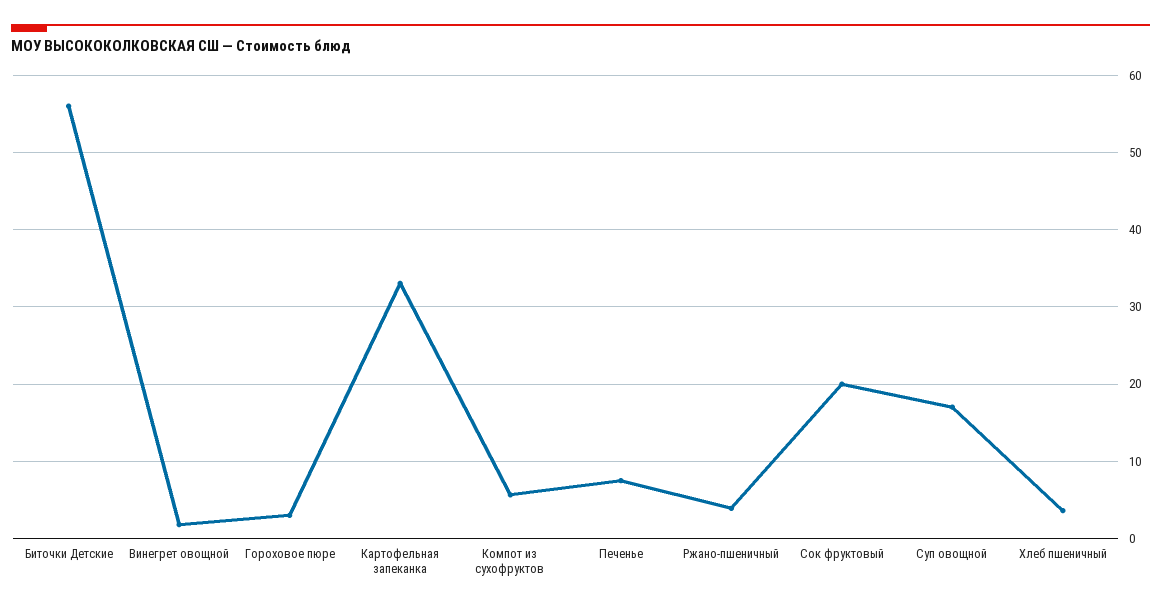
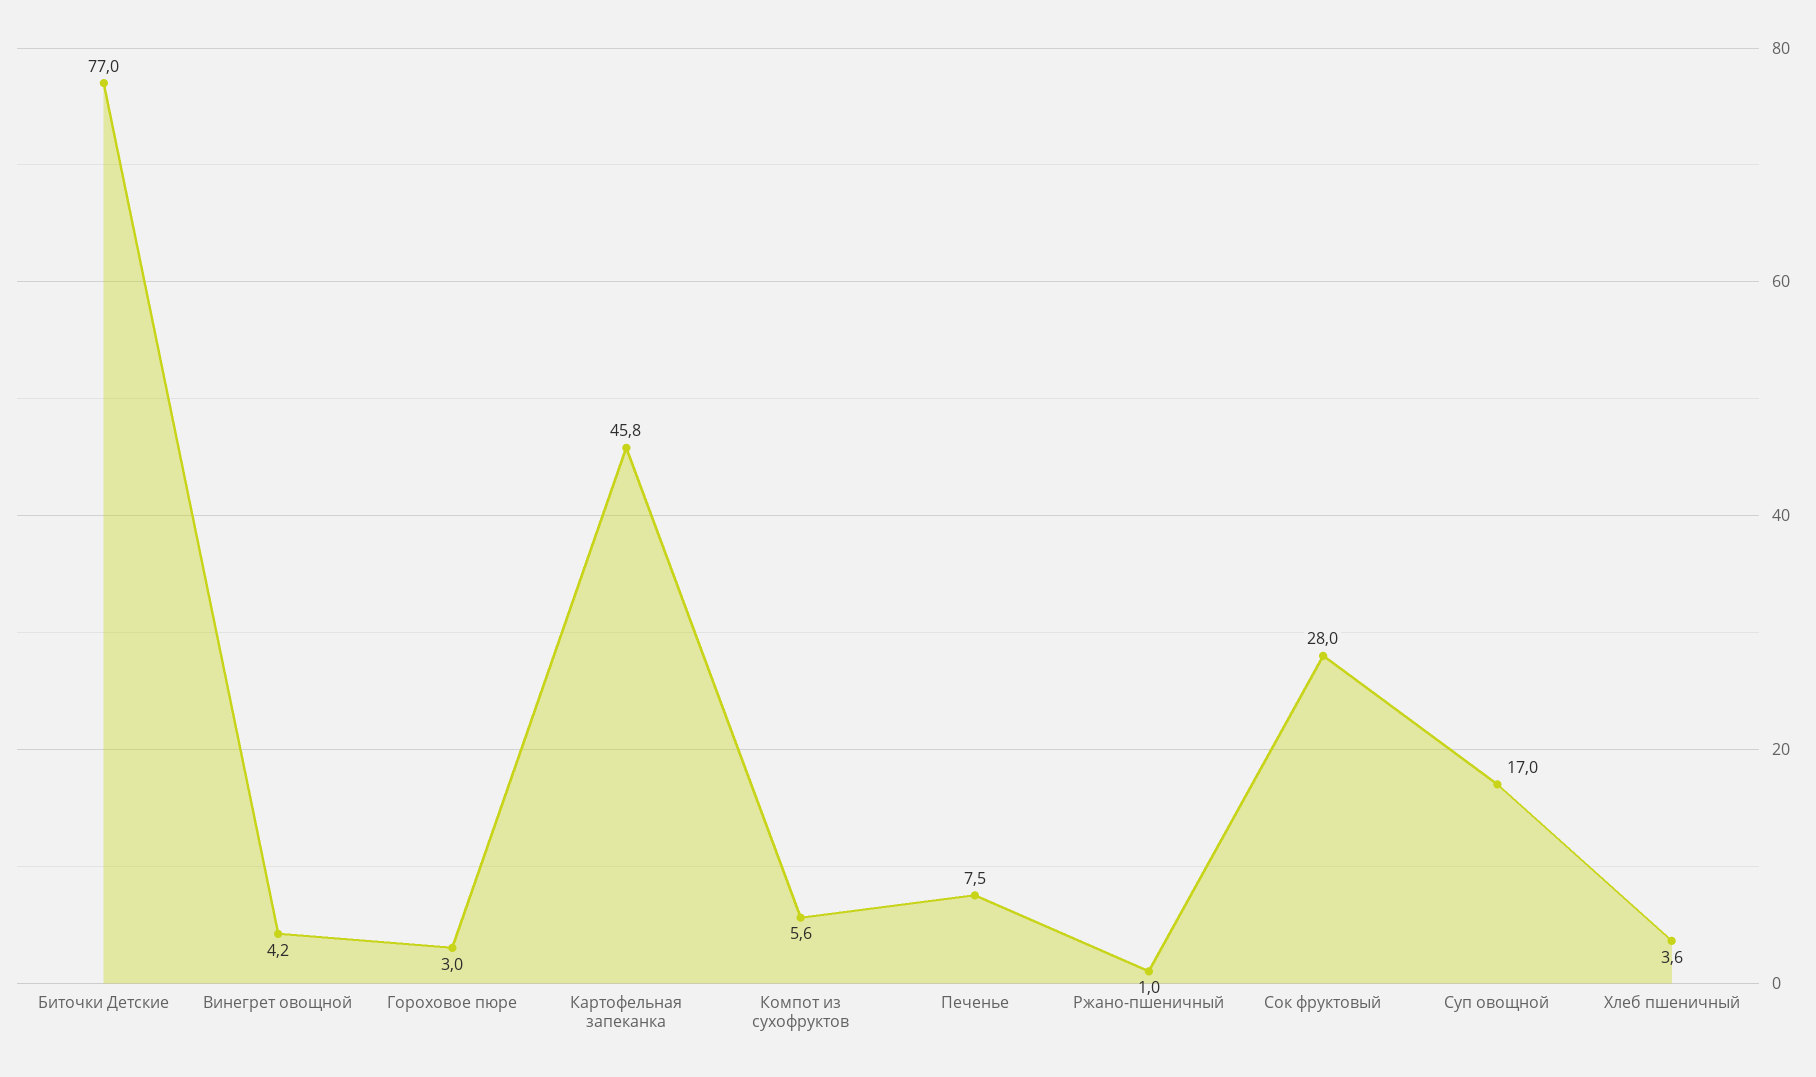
  {
-   "Биточки Детские": 56,
+   "Биточки Детские": 77,
-   "Винегрет овощной": 2,
+   "Винегрет овощной": 4.2,
    "Гороховое пюре": 3,
-   "Картофельная запеканка": 33,
+   "Картофельная запеканка": 45.8,
    "Компот из сухофруктов": 5.6,
    "Печенье": 7.5,
-   "Ржано-пшеничный": 4,
+   "Ржано-пшеничный": 1,
-   "Сок фруктовый": 20,
+   "Сок фруктовый": 28,
    "Суп овощной": 17,
    "Хлеб пшеничный": 3.6
  }

